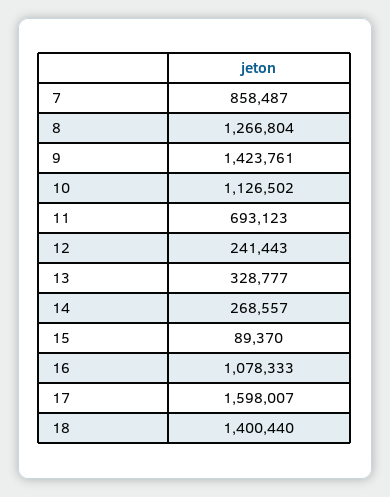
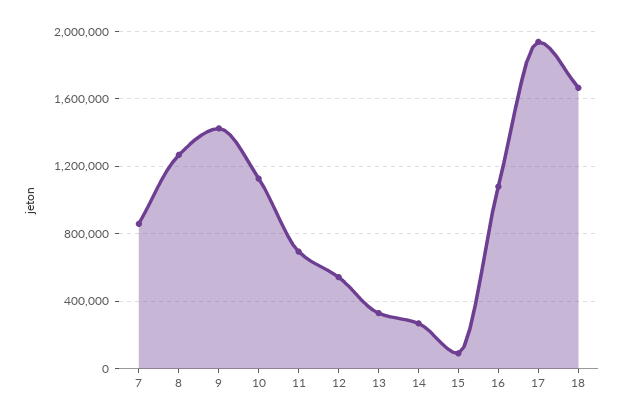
  {
    "7": 858487,
    "8": 1266804,
    "9": 1423761,
    "10": 1126502,
    "11": 693123,
-   "12": 241443,
+   "12": 550000,
    "13": 328777,
    "14": 268557,
    "15": 89370,
    "16": 1078333,
-   "17": 1598007,
+   "17": 1950000,
-   "18": 1400440
+   "18": 1650000
  }

